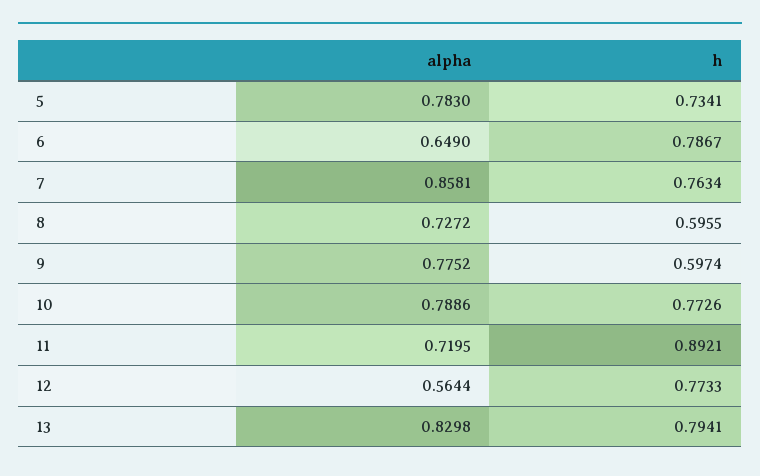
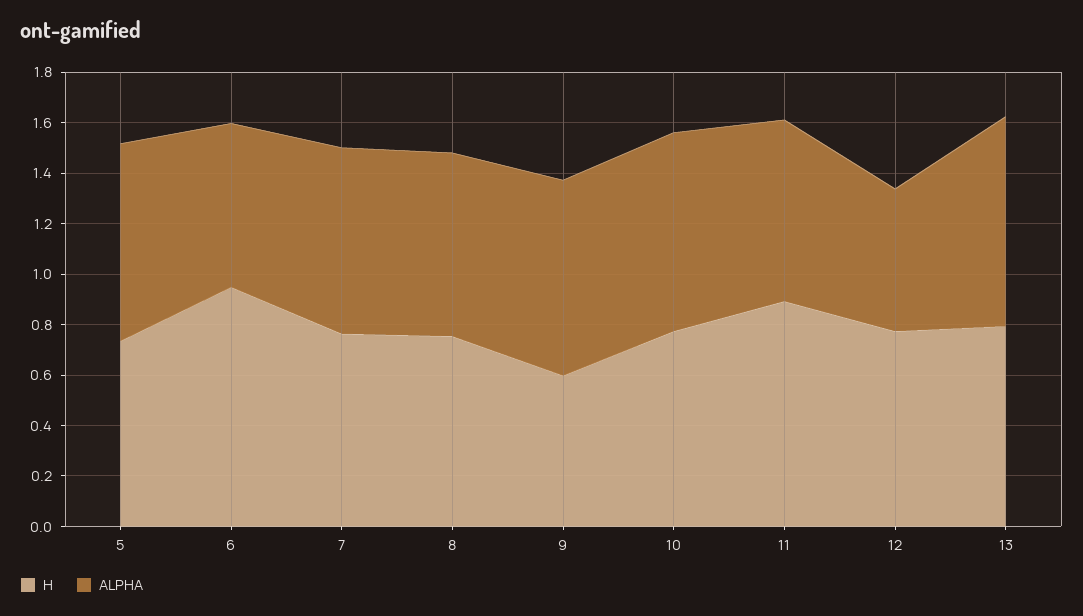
  {
    "alpha": {
      "5": 0.783,
      "6": 0.649,
-     "7": 0.8581,
+     "7": 0.75,
      "8": 0.7272,
      "9": 0.7752,
      "10": 0.7886,
      "11": 0.7195,
      "12": 0.5644,
      "13": 0.8298
    },
    "h": {
      "5": 0.7341,
-     "6": 0.7867,
+     "6": 0.95,
      "7": 0.7634,
-     "8": 0.5955,
+     "8": 0.75,
      "9": 0.5974,
      "10": 0.7726,
      "11": 0.8921,
      "12": 0.7733,
      "13": 0.7941
    }
  }

